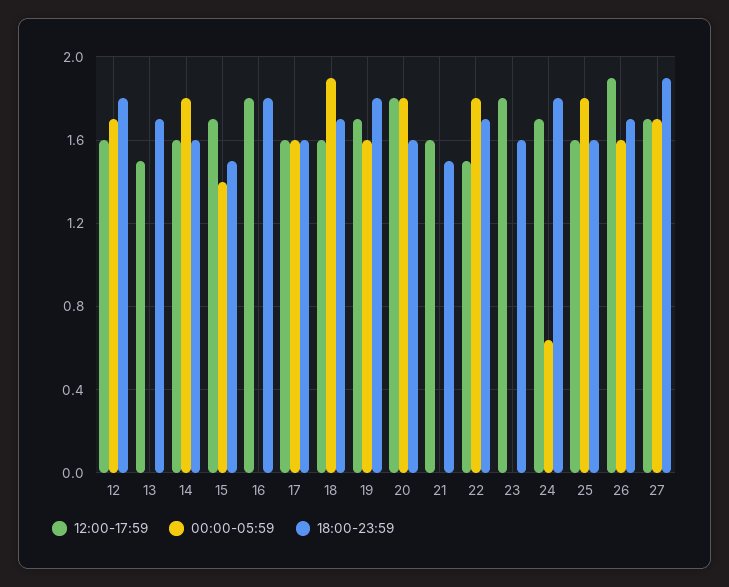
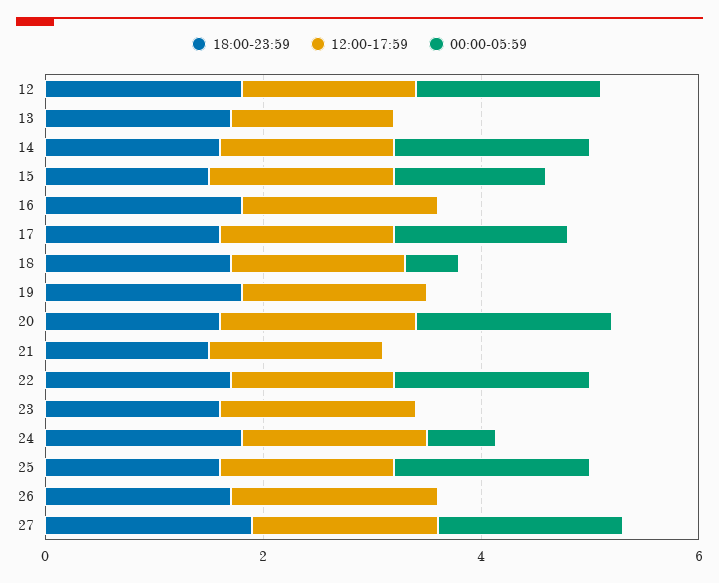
  {
    "12:00-17:59": {
      "12": 1.6,
      "13": 1.5,
      "14": 1.6,
      "15": 1.7,
      "16": 1.8,
      "17": 1.6,
      "18": 1.6,
      "19": 1.7,
      "20": 1.8,
      "21": 1.6,
      "22": 1.5,
      "23": 1.8,
      "24": 1.7,
      "25": 1.6,
      "26": 1.9,
      "27": 1.7
    },
    "00:00-05:59": {
      "12": 1.7,
      "13": 0,
      "14": 1.8,
      "15": 1.4,
      "16": 0,
      "17": 1.6,
-     "18": 1.9,
+     "18": 0.5,
-     "19": 1.6,
+     "19": 0,
      "20": 1.8,
      "21": 0,
      "22": 1.8,
      "23": 0,
      "24": 0.65,
      "25": 1.8,
-     "26": 1.6,
+     "26": 0,
      "27": 1.7
    },
    "18:00-23:59": {
      "12": 1.8,
      "13": 1.7,
      "14": 1.6,
      "15": 1.5,
      "16": 1.8,
      "17": 1.6,
      "18": 1.7,
      "19": 1.8,
      "20": 1.6,
      "21": 1.5,
      "22": 1.7,
      "23": 1.6,
      "24": 1.8,
      "25": 1.6,
      "26": 1.7,
      "27": 1.9
    }
  }

